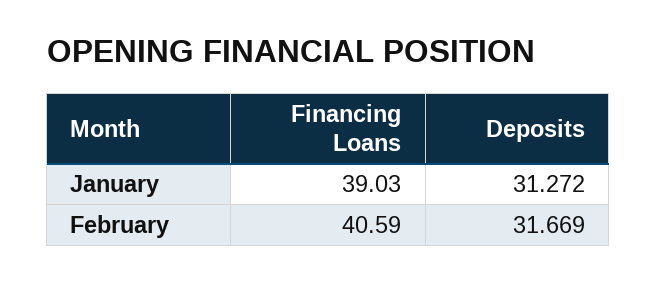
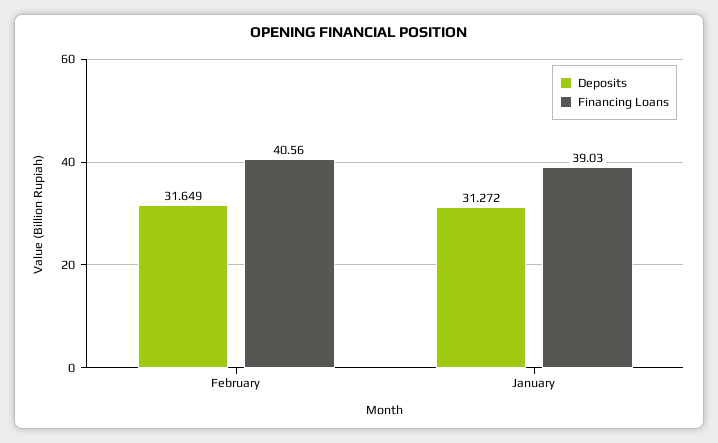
  {
    "Financing Loans": {
      "January": 39.03,
-     "February": 40.59
+     "February": 40.56
    },
    "Deposits": {
      "January": 31.272,
-     "February": 31.669
+     "February": 31.649
    }
  }

